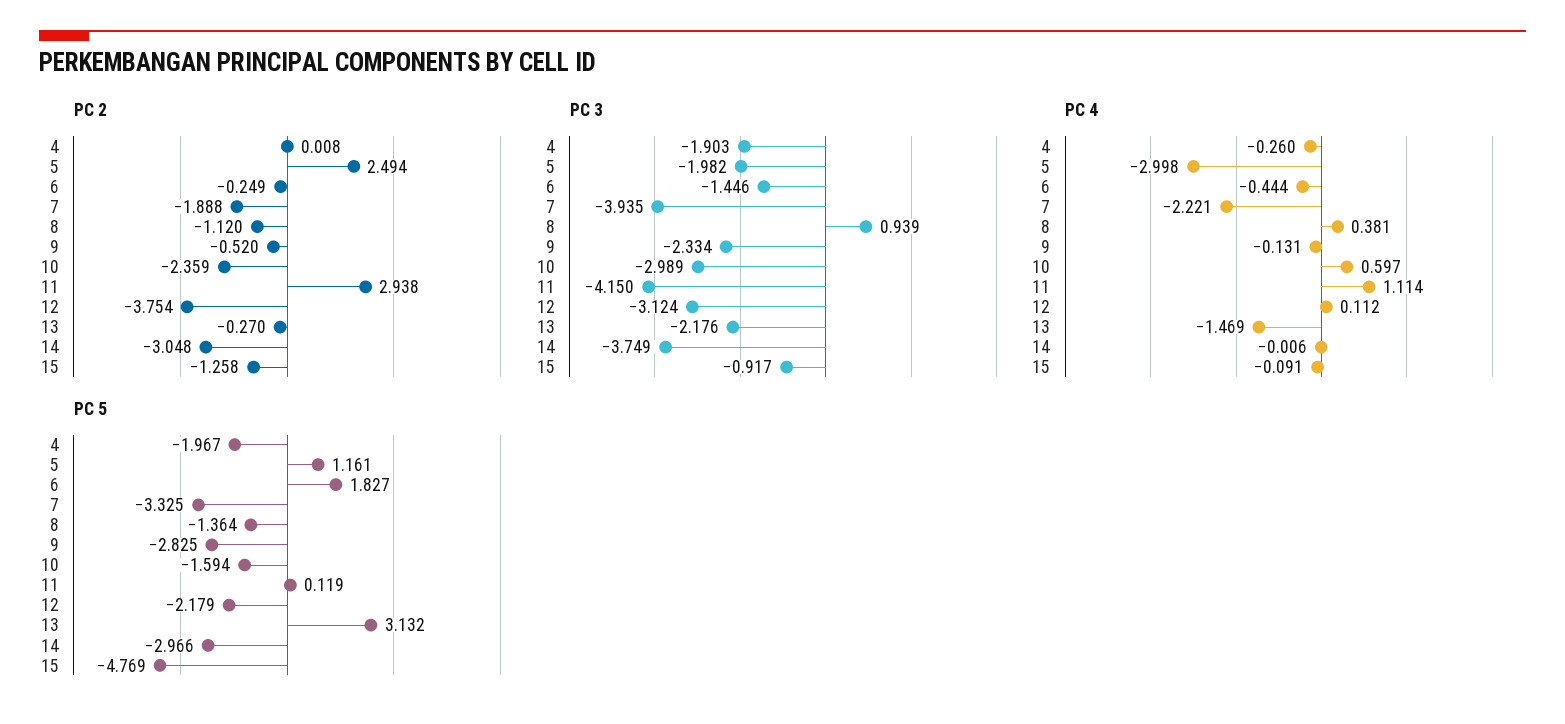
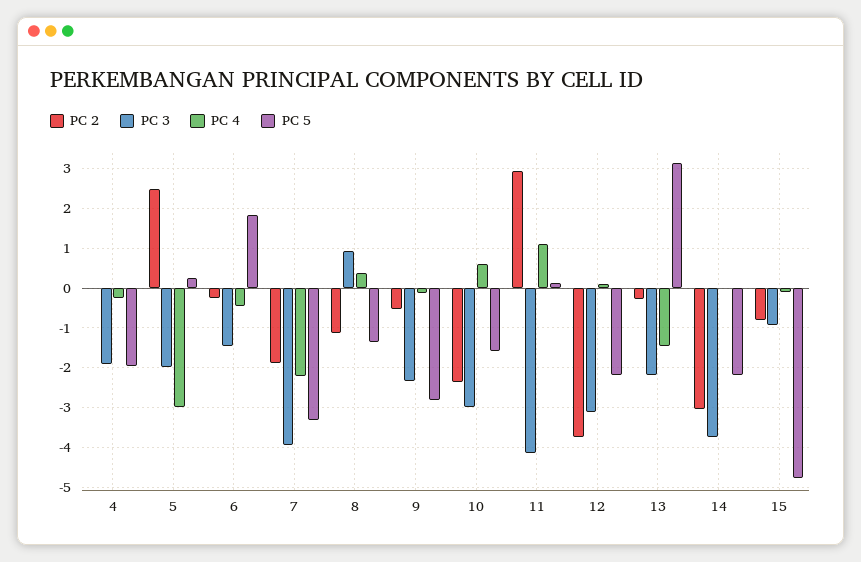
  {
    "PC 2": {
      "4": 0.008,
      "5": 2.494,
      "6": -0.249,
      "7": -1.888,
      "8": -1.12,
      "9": -0.52,
      "10": -2.359,
      "11": 2.938,
      "12": -3.754,
      "13": -0.27,
      "14": -3.048,
-     "15": -1.258
+     "15": -0.8
    },
    "PC 3": {
      "4": -1.903,
      "5": -1.982,
      "6": -1.446,
      "7": -3.935,
      "8": 0.939,
      "9": -2.334,
      "10": -2.989,
      "11": -4.15,
      "12": -3.124,
      "13": -2.176,
      "14": -3.749,
      "15": -0.917
    },
    "PC 4": {
      "4": -0.26,
      "5": -2.998,
      "6": -0.444,
      "7": -2.221,
      "8": 0.381,
      "9": -0.131,
      "10": 0.597,
      "11": 1.114,
      "12": 0.112,
      "13": -1.469,
      "14": -0.006,
      "15": -0.091
    },
    "PC 5": {
      "4": -1.967,
-     "5": 1.161,
+     "5": 0.2,
      "6": 1.827,
      "7": -3.325,
      "8": -1.364,
      "9": -2.825,
      "10": -1.594,
      "11": 0.119,
      "12": -2.179,
      "13": 3.132,
-     "14": -2.966,
+     "14": -2.2,
      "15": -4.769
    }
  }

